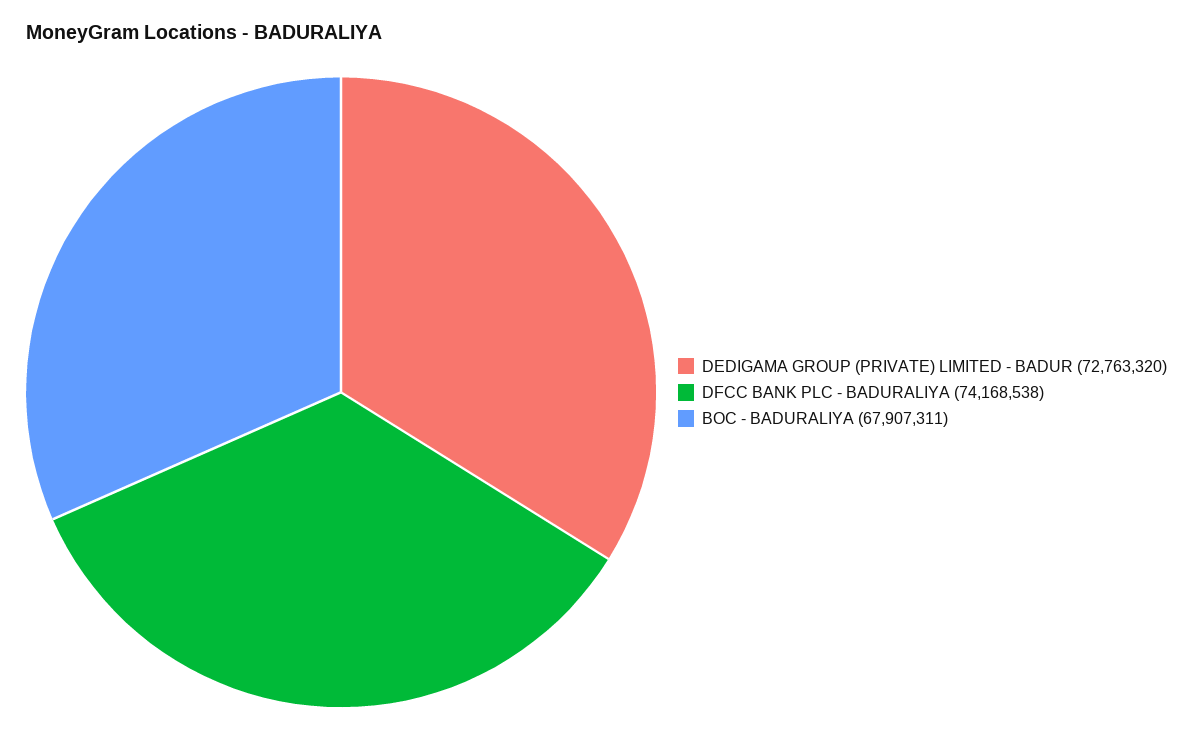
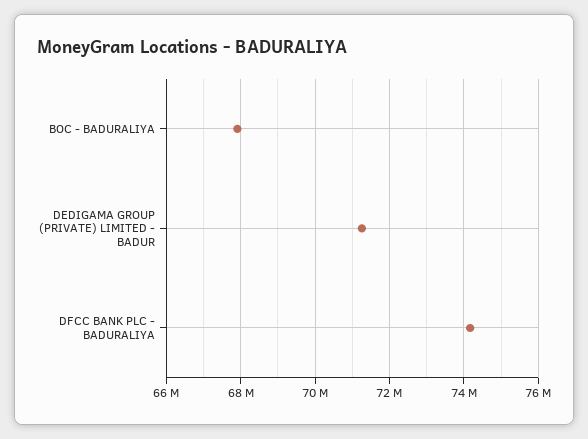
  {
-   "DEDIGAMA GROUP (PRIVATE) LIMITED - BADUR": 72763320,
+   "DEDIGAMA GROUP (PRIVATE) LIMITED - BADUR": 71200000,
    "DFCC BANK PLC - BADURALIYA": 74168538,
    "BOC - BADURALIYA": 67907311
  }

